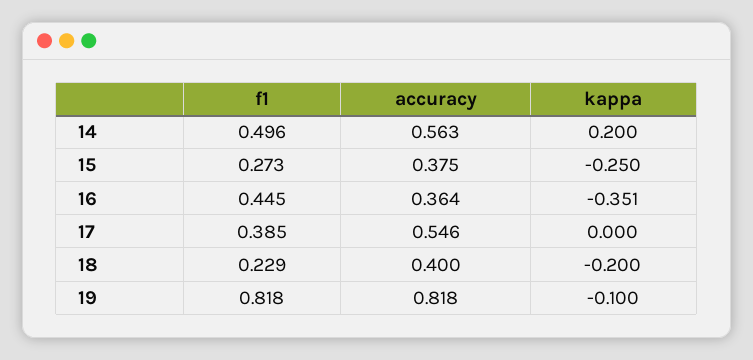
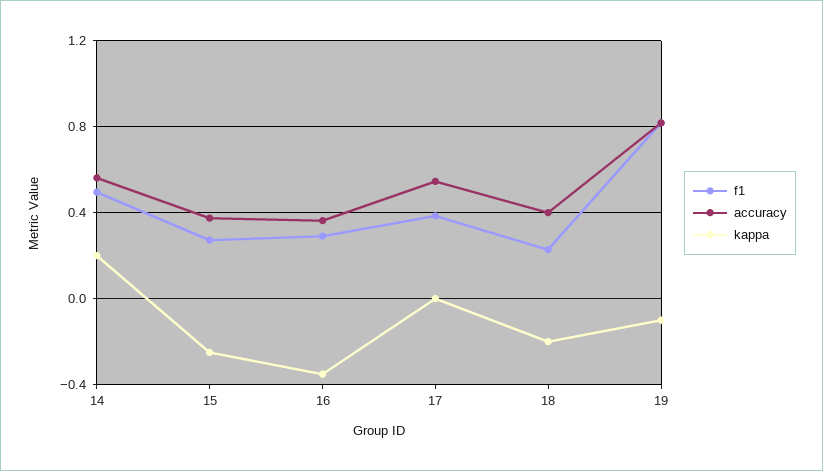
  {
    "f1": {
      "14": 0.496,
      "15": 0.273,
-     "16": 0.445,
+     "16": 0.3,
      "17": 0.385,
      "18": 0.229,
      "19": 0.818
    },
    "accuracy": {
      "14": 0.563,
      "15": 0.375,
      "16": 0.364,
      "17": 0.546,
      "18": 0.4,
      "19": 0.818
    },
    "kappa": {
      "14": 0.2,
      "15": -0.25,
      "16": -0.351,
      "17": 0,
      "18": -0.2,
      "19": -0.1
    }
  }

